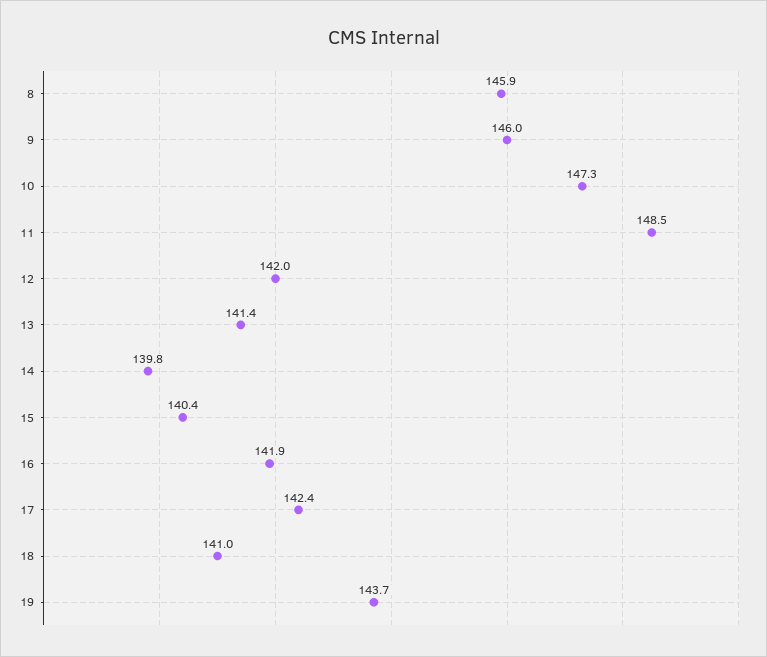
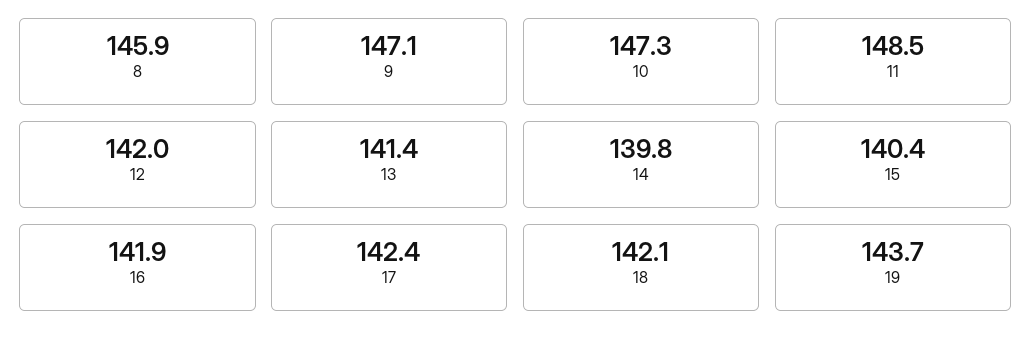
  {
    "8": 145.9,
-   "9": 146,
+   "9": 147.1,
    "10": 147.3,
    "11": 148.5,
    "12": 142,
    "13": 141.4,
    "14": 139.8,
    "15": 140.4,
    "16": 141.9,
    "17": 142.4,
-   "18": 141,
+   "18": 142.1,
    "19": 143.7
  }

